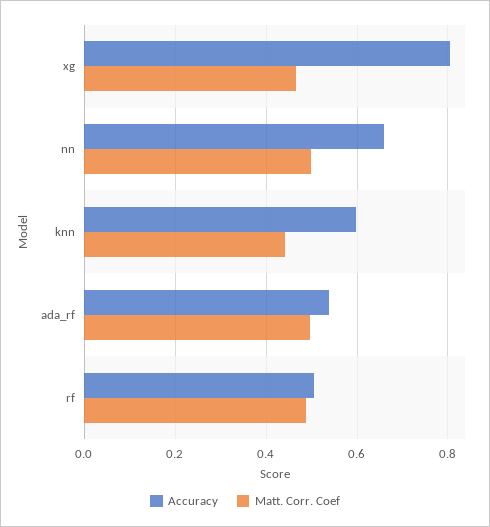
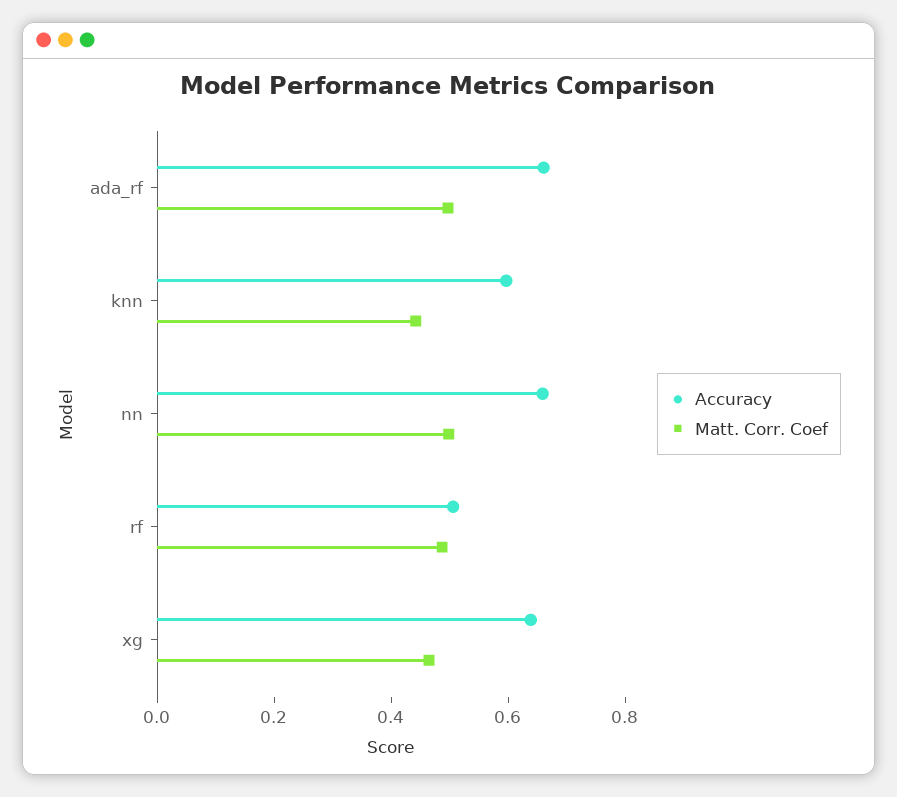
  {
    "Accuracy": {
-     "xg": 0.8,
+     "xg": 0.65,
      "nn": 0.66,
      "knn": 0.6,
-     "ada_rf": 0.54,
+     "ada_rf": 0.65,
      "rf": 0.5
    },
    "Matt. Corr. Coef": {
      "xg": 0.46,
      "nn": 0.5,
      "knn": 0.44,
      "ada_rf": 0.5,
      "rf": 0.48
    }
  }

